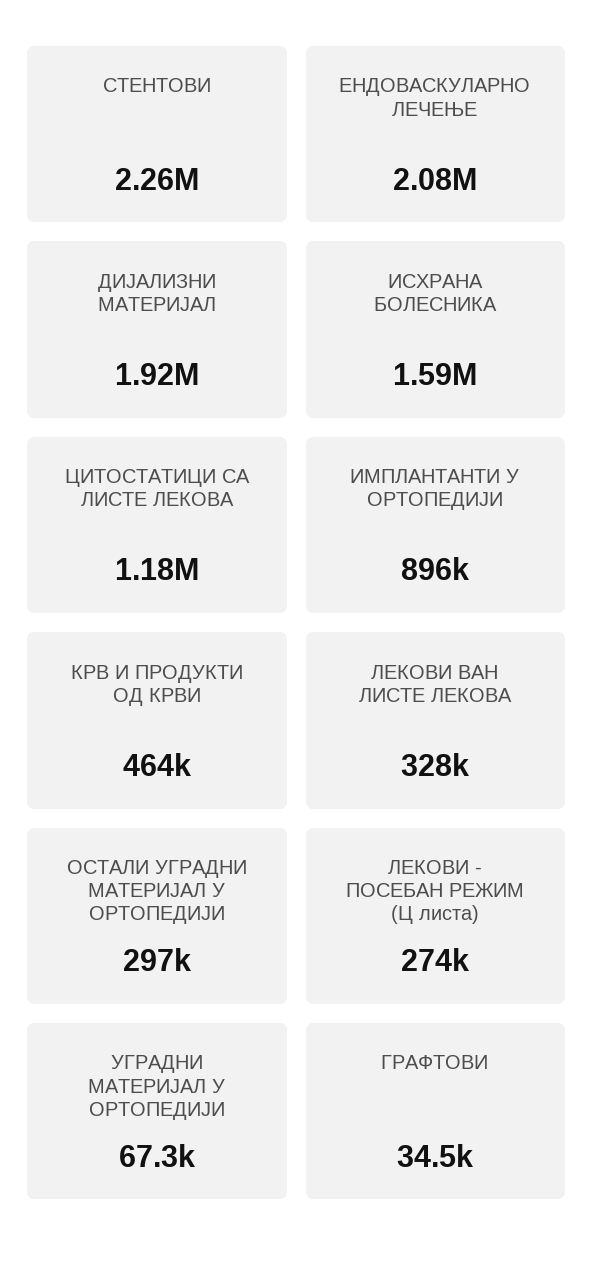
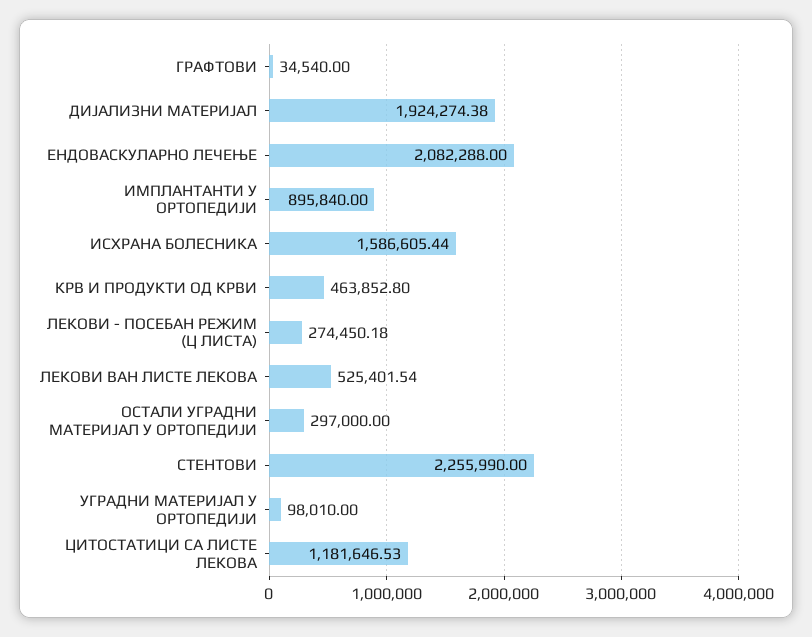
  {
    "СТЕНТОВИ": 2255990,
    "ЕНДОВАСКУЛАРНО ЛЕЧЕЊЕ": 2082288,
    "ДИЈАЛИЗНИ МАТЕРИЈАЛ": 1924274.38,
    "ИСХРАНА БОЛЕСНИКА": 1586605.44,
    "ЦИТОСТАТИЦИ СА ЛИСТЕ ЛЕКОВА": 1181646.53,
    "ИМПЛАНТАНТИ У ОРТОПЕДИЈИ": 895840,
    "КРВ И ПРОДУКТИ ОД КРВИ": 463852.8,
-   "ЛЕКОВИ ВАН ЛИСТЕ ЛЕКОВА": 328000,
+   "ЛЕКОВИ ВАН ЛИСТЕ ЛЕКОВА": 525401.54,
    "ОСТАЛИ УГРАДНИ МАТЕРИЈАЛ У ОРТОПЕДИЈИ": 297000,
    "ЛЕКОВИ - ПОСЕБАН РЕЖИМ (Ц листа)": 274450.18,
-   "УГРАДНИ МАТЕРИЈАЛ У ОРТОПЕДИЈИ": 67300,
+   "УГРАДНИ МАТЕРИЈАЛ У ОРТОПЕДИЈИ": 98010,
    "ГРАФТОВИ": 34540
  }

